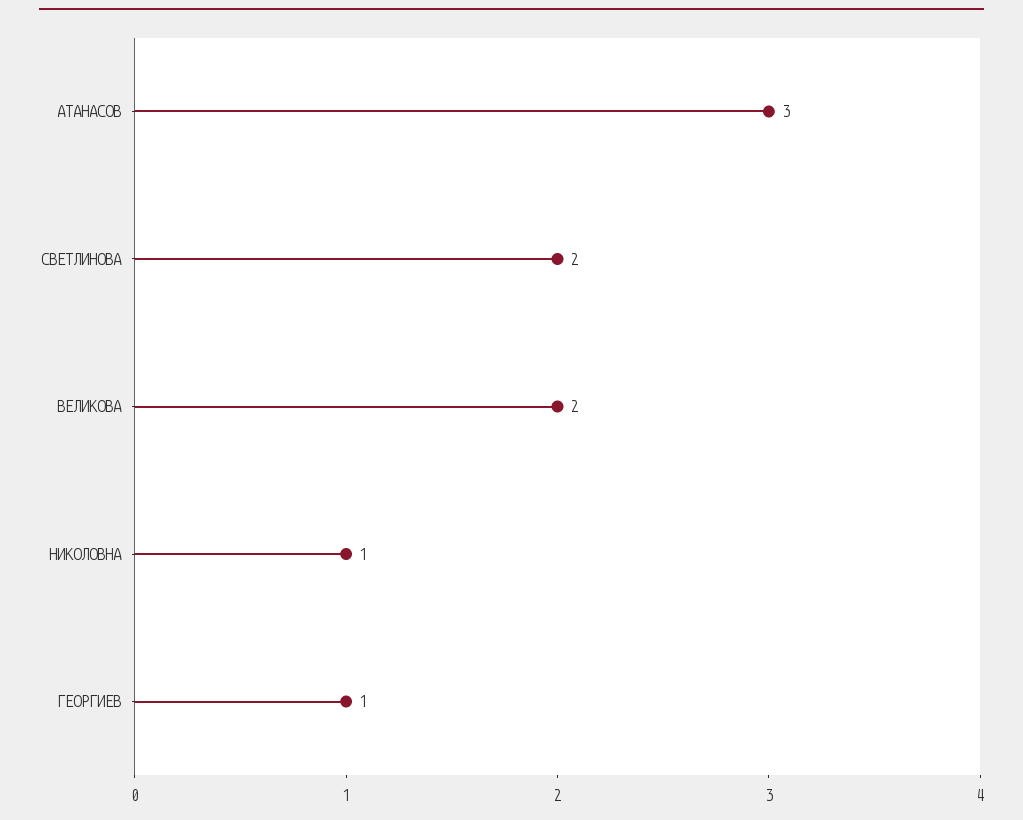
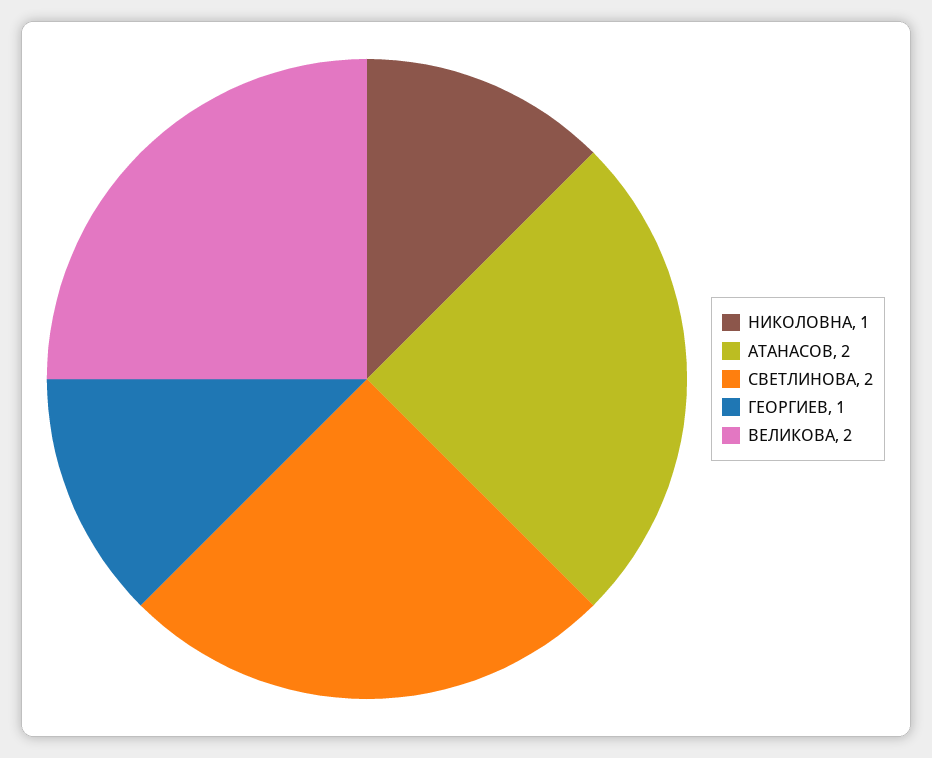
  {
-   "АТАНАСОВ": 3,
+   "АТАНАСОВ": 2,
    "СВЕТЛИНОВА": 2,
    "ВЕЛИКОВА": 2,
    "НИКОЛОВНА": 1,
    "ГЕОРГИЕВ": 1
  }

